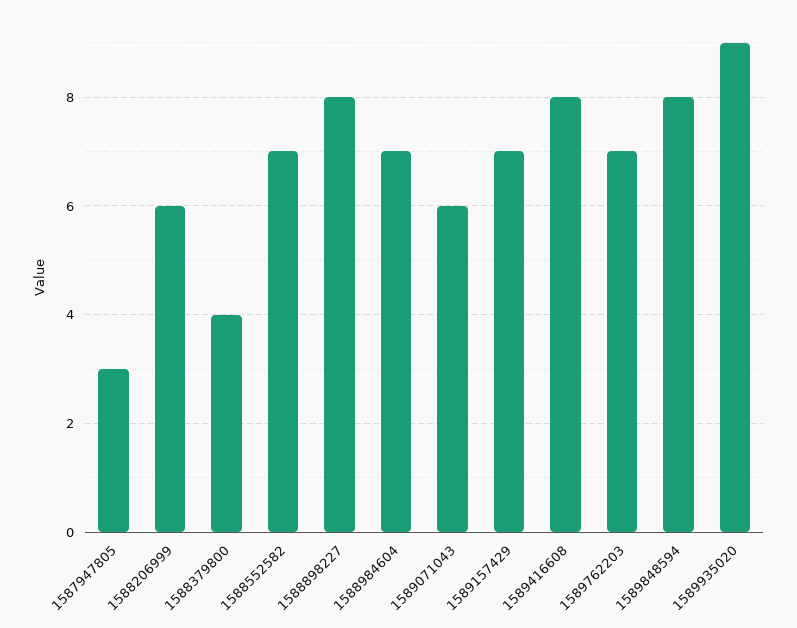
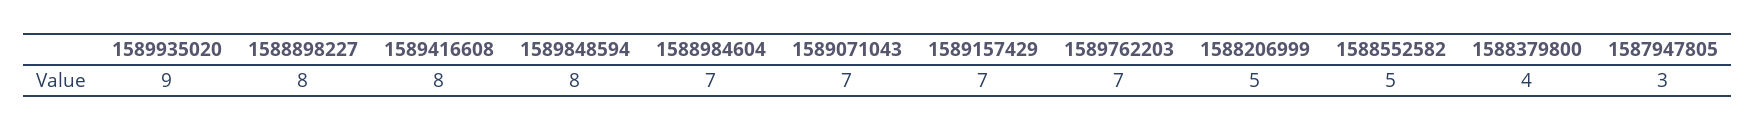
  {
    "1587947805": 3,
-   "1588206999": 6,
+   "1588206999": 5,
    "1588379800": 4,
-   "1588552582": 7,
+   "1588552582": 5,
    "1588898227": 8,
    "1588984604": 7,
-   "1589071043": 6,
+   "1589071043": 7,
    "1589157429": 7,
    "1589416608": 8,
    "1589762203": 7,
    "1589848594": 8,
    "1589935020": 9
  }

